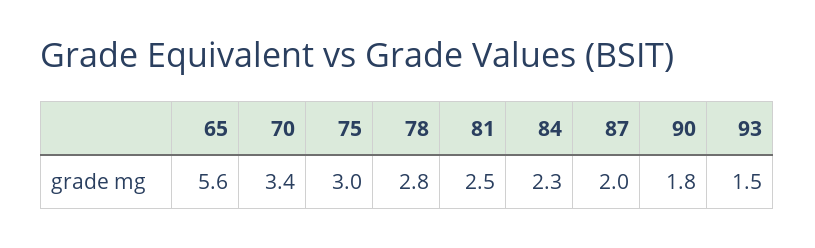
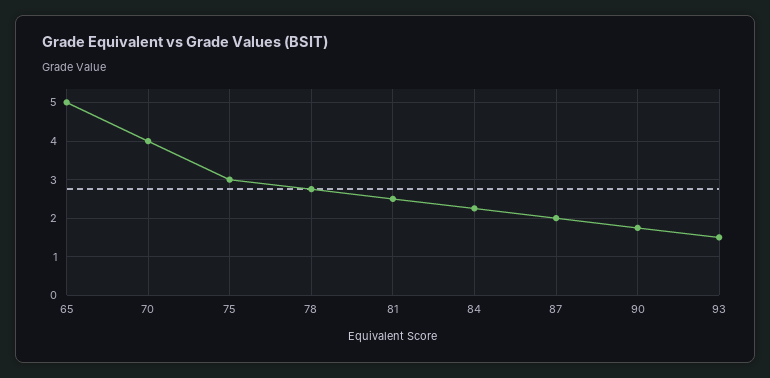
  {
-   "65": 5.6,
+   "65": 5,
-   "70": 3.4,
+   "70": 4,
    "75": 3,
    "78": 2.8,
    "81": 2.5,
    "84": 2.3,
    "87": 2,
    "90": 1.8,
    "93": 1.5
  }

